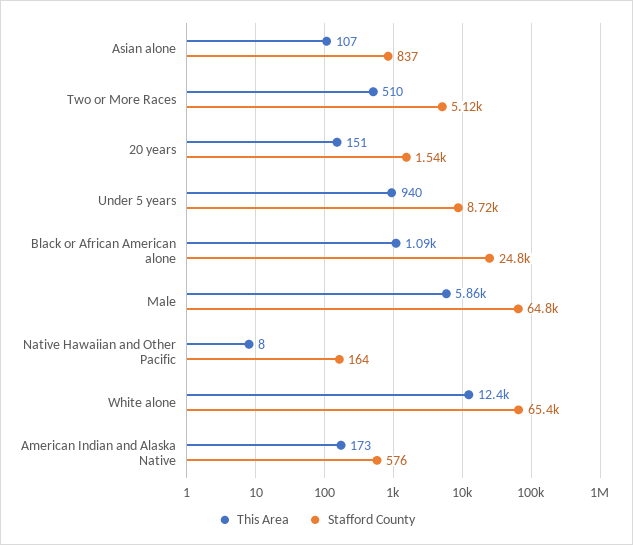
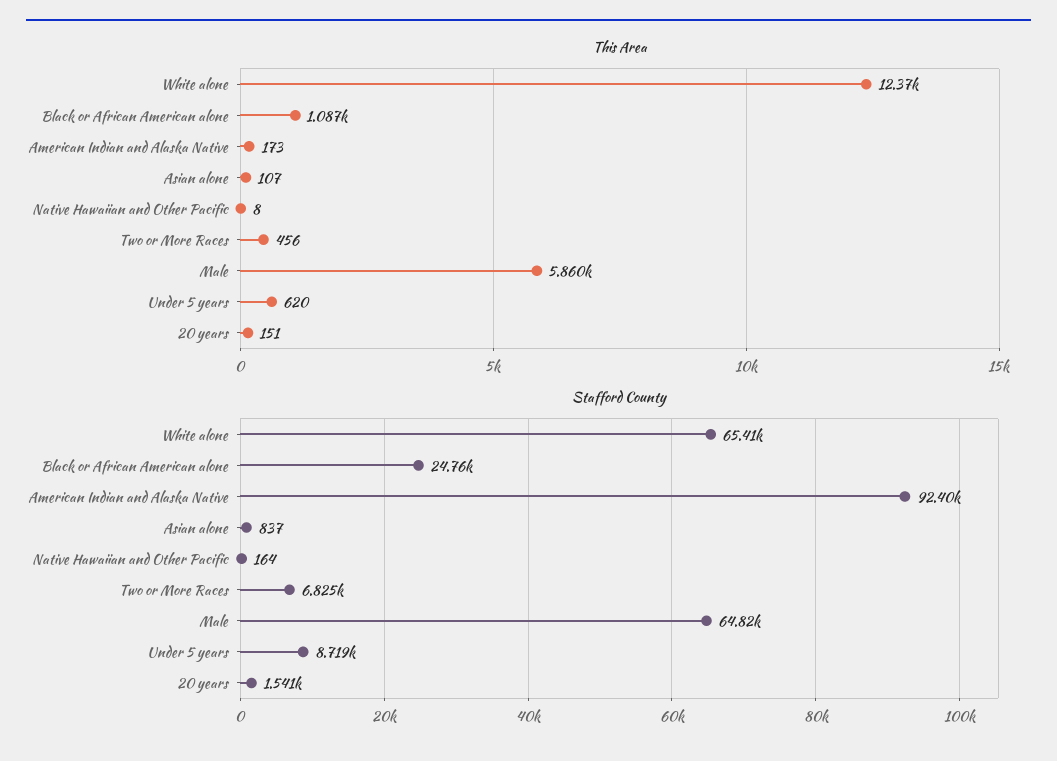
  {
    "This Area": {
      "Asian alone": 107,
-     "Two or More Races": 510,
+     "Two or More Races": 456,
      "20 years": 151,
-     "Under 5 years": 940,
+     "Under 5 years": 620,
      "Black or African American alone": 1087,
      "Male": 5860,
      "Native Hawaiian and Other Pacific": 8,
      "White alone": 12370,
      "American Indian and Alaska Native": 173
    },
    "Stafford County": {
      "Asian alone": 837,
-     "Two or More Races": 5120,
+     "Two or More Races": 6825,
      "20 years": 1541,
      "Under 5 years": 8719,
      "Black or African American alone": 24760,
      "Male": 64820,
      "Native Hawaiian and Other Pacific": 164,
      "White alone": 65410,
-     "American Indian and Alaska Native": 576
+     "American Indian and Alaska Native": 92400
    }
  }

